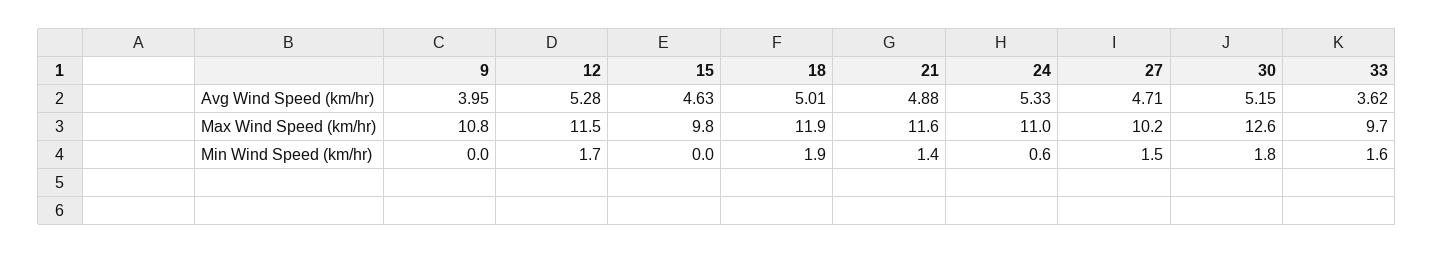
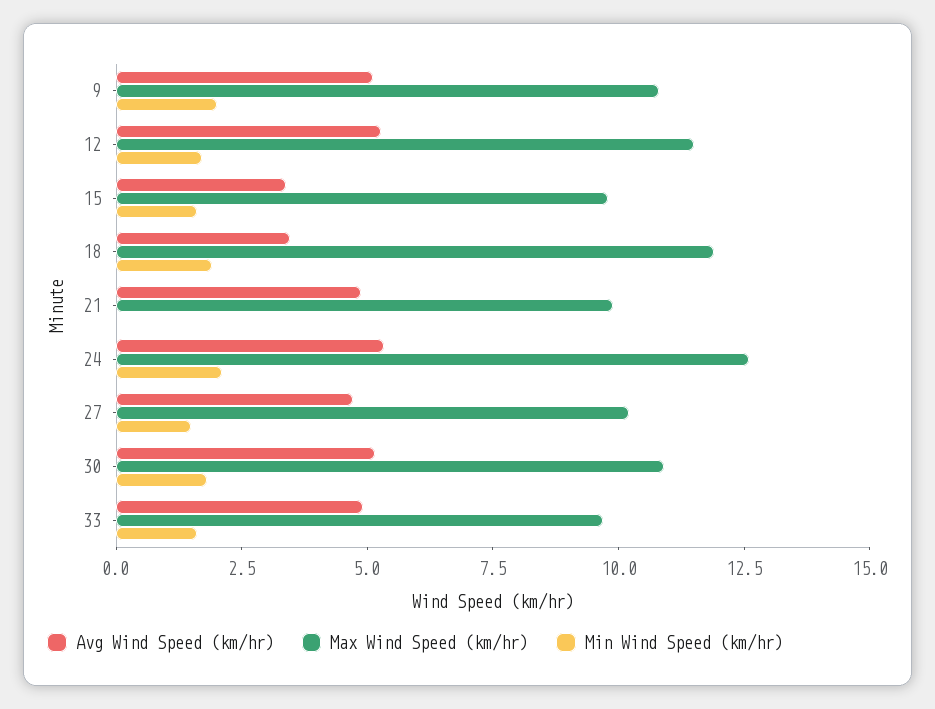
  {
    "Avg Wind Speed (km/hr)": {
-     "9": 3.95,
+     "9": 5,
      "12": 5.28,
-     "15": 4.63,
+     "15": 3.5,
-     "18": 5.01,
+     "18": 3.5,
      "21": 4.88,
      "24": 5.33,
      "27": 4.71,
      "30": 5.15,
-     "33": 3.62
+     "33": 5
    },
    "Max Wind Speed (km/hr)": {
      "9": 10.8,
      "12": 11.5,
      "15": 9.8,
      "18": 11.9,
-     "21": 11.6,
+     "21": 10,
-     "24": 11,
+     "24": 12.5,
      "27": 10.2,
-     "30": 12.6,
+     "30": 11,
      "33": 9.7
    },
    "Min Wind Speed (km/hr)": {
-     "9": 0,
+     "9": 2,
      "12": 1.7,
-     "15": 0,
+     "15": 1.5,
      "18": 1.9,
-     "21": 1.4,
+     "21": 0,
-     "24": 0.6,
+     "24": 2,
      "27": 1.5,
      "30": 1.8,
      "33": 1.6
    }
  }

